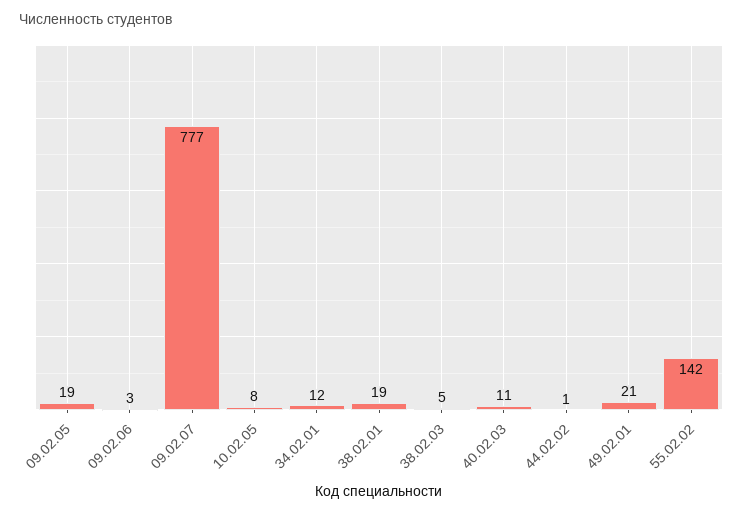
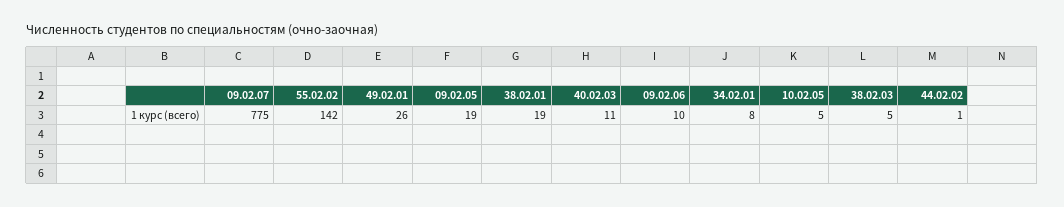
  {
    "09.02.05": 19,
-   "09.02.06": 3,
+   "09.02.06": 10,
-   "09.02.07": 777,
+   "09.02.07": 775,
-   "10.02.05": 8,
+   "10.02.05": 5,
-   "34.02.01": 12,
+   "34.02.01": 8,
    "38.02.01": 19,
    "38.02.03": 5,
    "40.02.03": 11,
    "44.02.02": 1,
-   "49.02.01": 21,
+   "49.02.01": 26,
    "55.02.02": 142
  }

